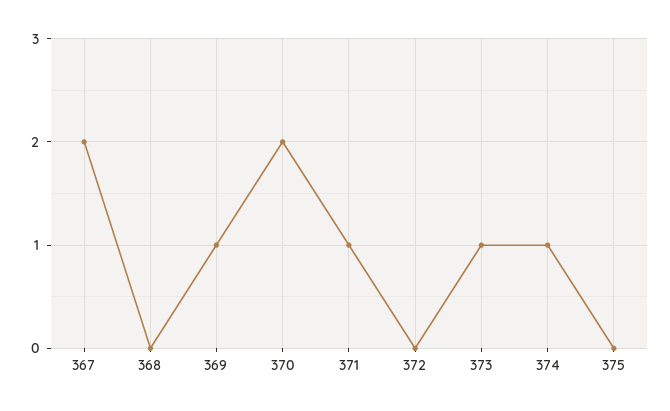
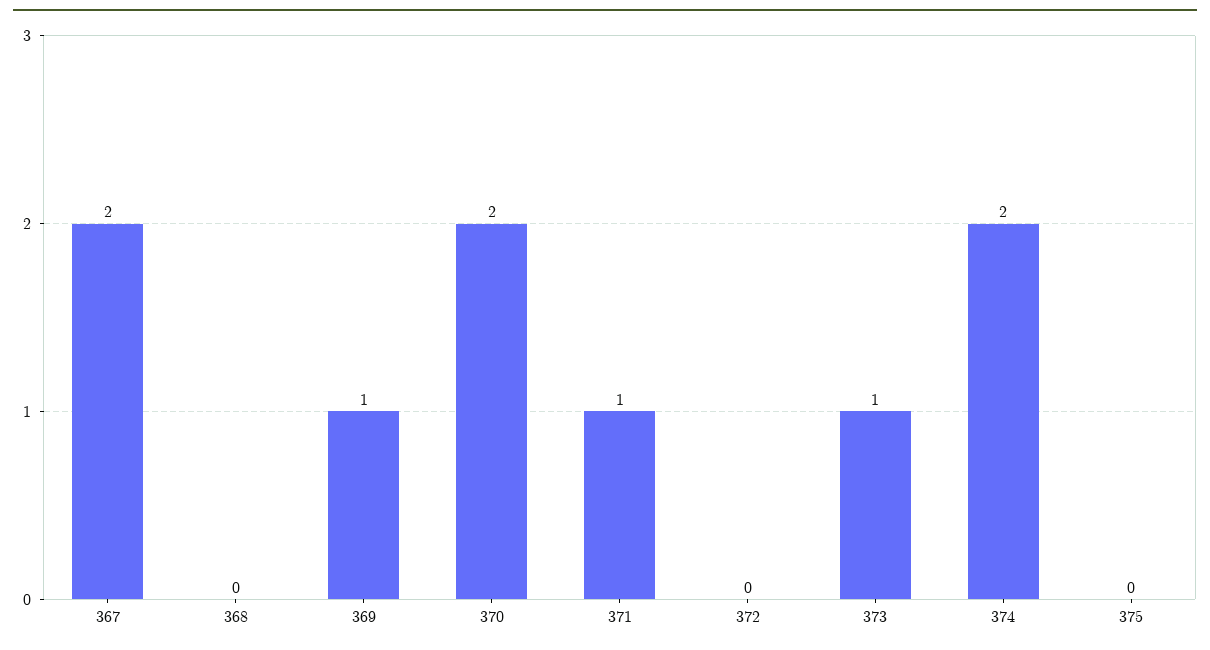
  {
    "367": 2,
    "368": 0,
    "369": 1,
    "370": 2,
    "371": 1,
    "372": 0,
    "373": 1,
-   "374": 1,
+   "374": 2,
    "375": 0
  }

